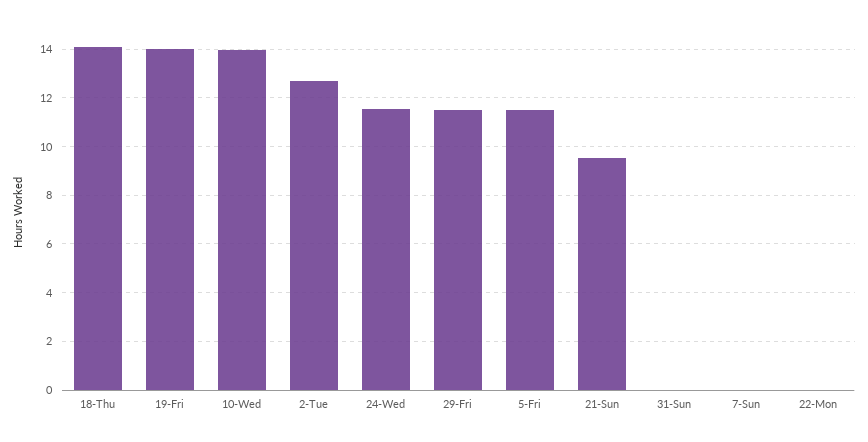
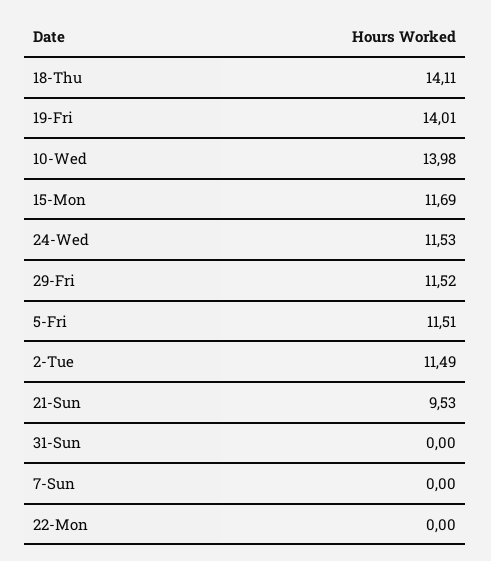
  {
    "18-Thu": 14.11,
    "19-Fri": 14.01,
    "10-Wed": 13.98,
-   "2-Tue": 12.75,
+   "2-Tue": 11.49,
    "24-Wed": 11.53,
    "29-Fri": 11.52,
    "5-Fri": 11.51,
    "21-Sun": 9.53,
    "31-Sun": 0,
    "7-Sun": 0,
-   "22-Mon": 0
+   "22-Mon": 0,
+   "15-Mon": 11.69
  }

